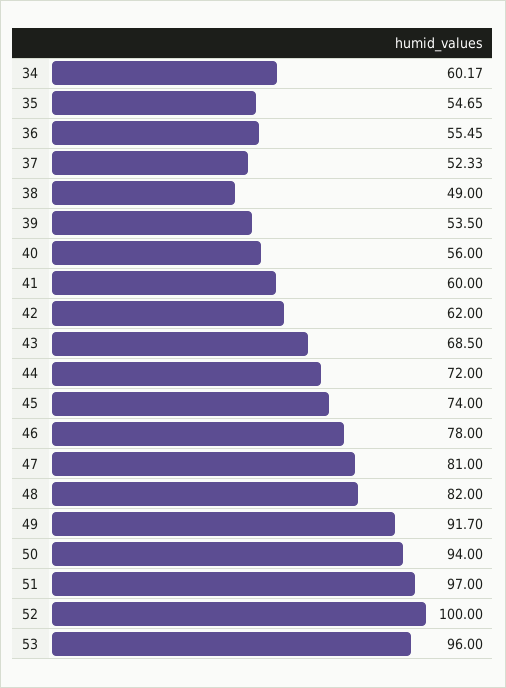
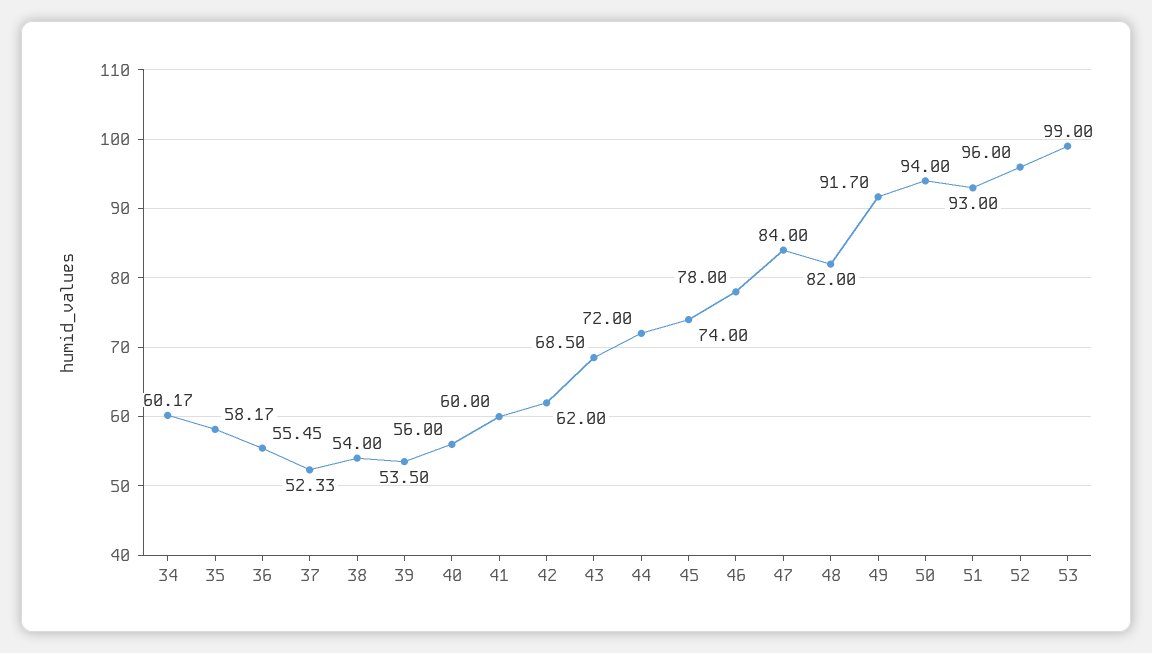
  {
    "34": 60.17,
-   "35": 54.65,
+   "35": 58.17,
    "36": 55.45,
    "37": 52.33,
-   "38": 49,
+   "38": 54,
    "39": 53.5,
    "40": 56,
    "41": 60,
    "42": 62,
    "43": 68.5,
    "44": 72,
    "45": 74,
    "46": 78,
-   "47": 81,
+   "47": 84,
    "48": 82,
    "49": 91.7,
    "50": 94,
-   "51": 97,
+   "51": 93,
-   "52": 100,
+   "52": 96,
-   "53": 96
+   "53": 99
  }

